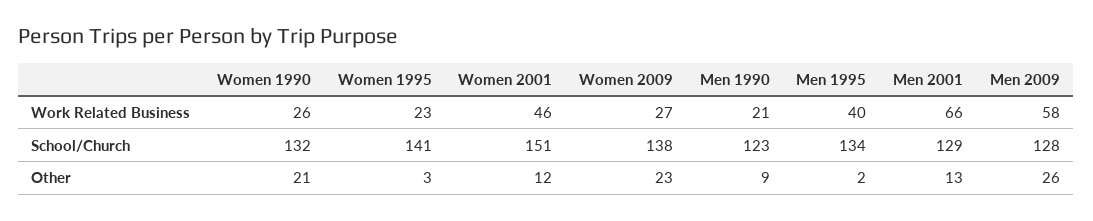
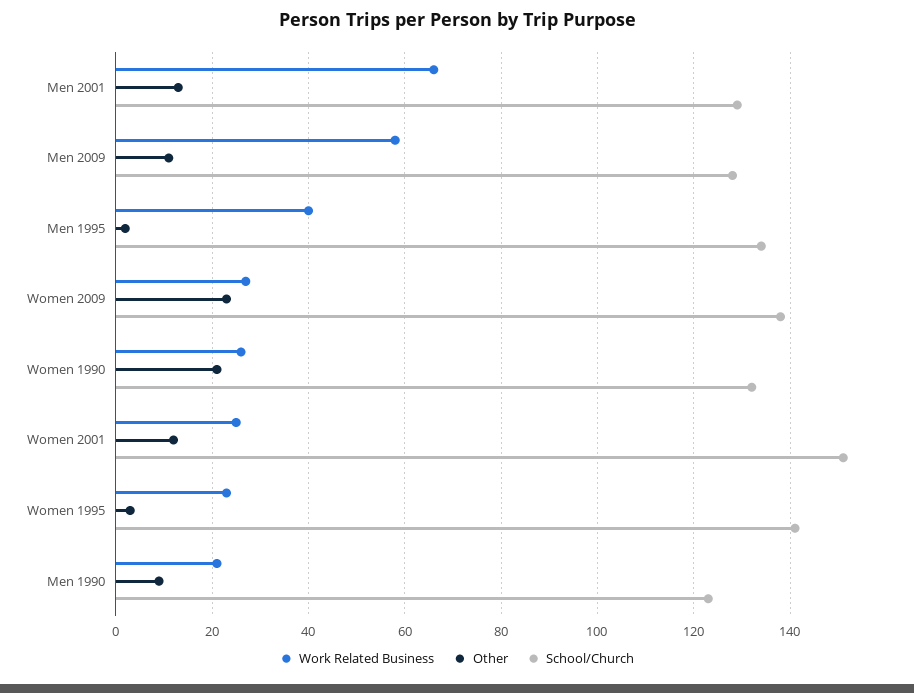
  {
    "Work Related Business": {
      "Women 1990": 26,
      "Women 1995": 23,
-     "Women 2001": 46,
+     "Women 2001": 25,
      "Women 2009": 27,
      "Men 1990": 21,
      "Men 1995": 40,
      "Men 2001": 66,
      "Men 2009": 58
    },
    "School/Church": {
      "Women 1990": 132,
      "Women 1995": 141,
      "Women 2001": 151,
      "Women 2009": 138,
      "Men 1990": 123,
      "Men 1995": 134,
      "Men 2001": 129,
      "Men 2009": 128
    },
    "Other": {
      "Women 1990": 21,
      "Women 1995": 3,
      "Women 2001": 12,
      "Women 2009": 23,
      "Men 1990": 9,
      "Men 1995": 2,
      "Men 2001": 13,
-     "Men 2009": 26
+     "Men 2009": 10
    }
  }

